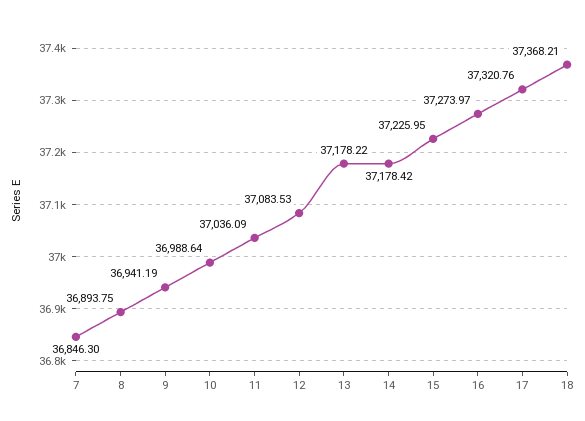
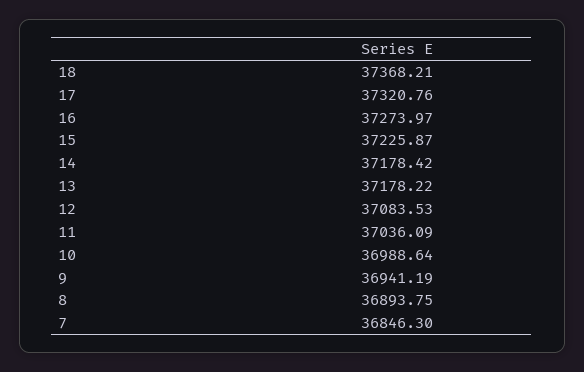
  {
    "7": 36846.3,
    "8": 36893.75,
    "9": 36941.19,
    "10": 36988.64,
    "11": 37036.09,
    "12": 37083.53,
    "13": 37178.22,
    "14": 37178.42,
-   "15": 37225.95,
+   "15": 37225.87,
    "16": 37273.97,
    "17": 37320.76,
    "18": 37368.21
  }

